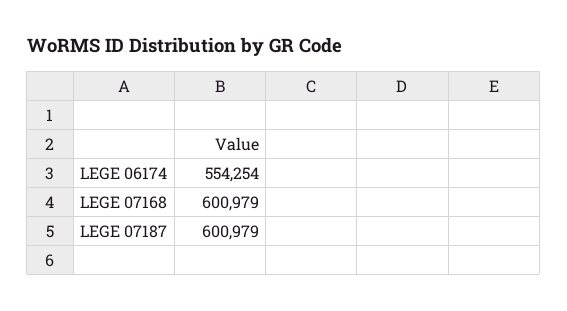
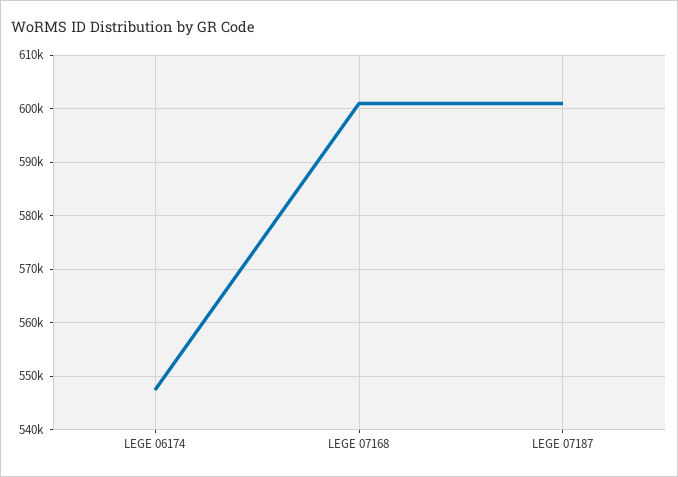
  {
-   "LEGE 06174": 554254,
+   "LEGE 06174": 548000,
    "LEGE 07168": 600979,
    "LEGE 07187": 600979
  }

